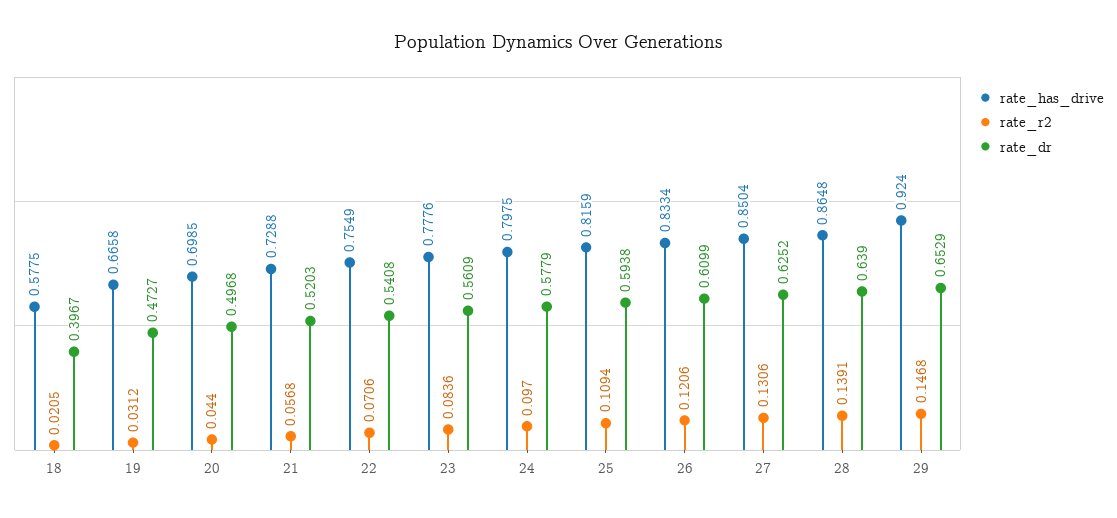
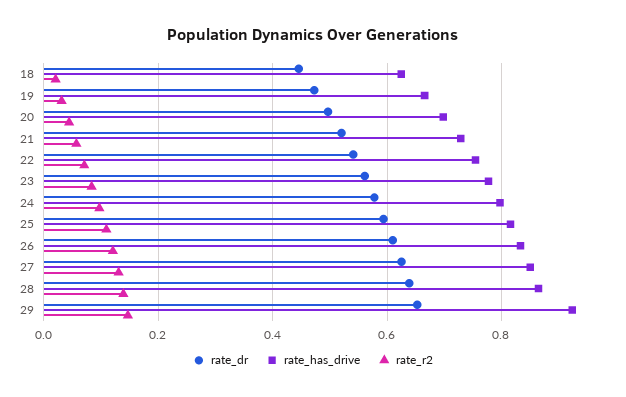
  {
    "rate_has_drive": {
-     "18": 0.5775,
+     "18": 0.62,
      "19": 0.6658,
      "20": 0.6985,
      "21": 0.7288,
      "22": 0.7549,
      "23": 0.7776,
      "24": 0.7975,
      "25": 0.8159,
      "26": 0.8334,
      "27": 0.8504,
      "28": 0.8648,
      "29": 0.924
    },
    "rate_r2": {
      "18": 0.0205,
      "19": 0.0312,
      "20": 0.044,
      "21": 0.0568,
      "22": 0.0706,
      "23": 0.0836,
      "24": 0.097,
      "25": 0.1094,
      "26": 0.1206,
      "27": 0.1306,
      "28": 0.1391,
      "29": 0.1468
    },
    "rate_dr": {
-     "18": 0.3967,
+     "18": 0.44,
      "19": 0.4727,
      "20": 0.4968,
      "21": 0.5203,
      "22": 0.5408,
      "23": 0.5609,
      "24": 0.5779,
      "25": 0.5938,
      "26": 0.6099,
      "27": 0.6252,
      "28": 0.639,
      "29": 0.6529
    }
  }

